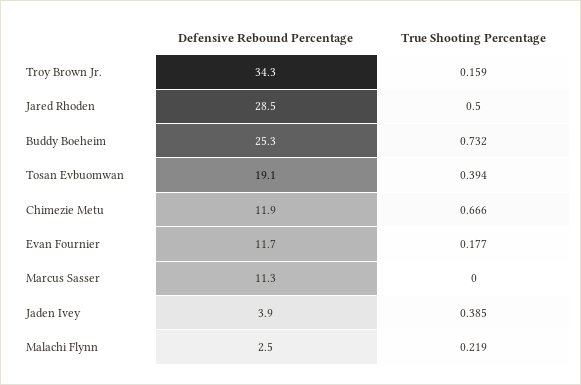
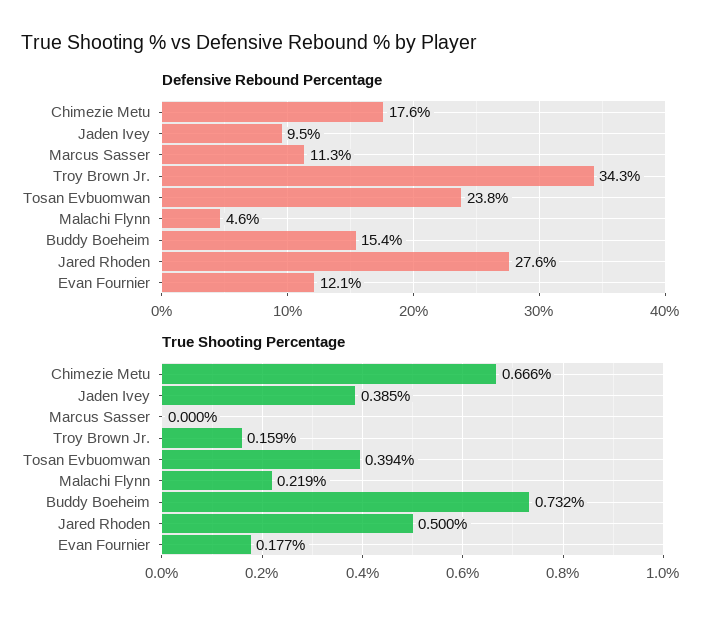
  {
    "Defensive Rebound Percentage": {
      "Troy Brown Jr.": 34.3,
-     "Jared Rhoden": 28.5,
+     "Jared Rhoden": 27.6,
-     "Buddy Boeheim": 25.3,
+     "Buddy Boeheim": 15.4,
-     "Tosan Evbuomwan": 19.1,
+     "Tosan Evbuomwan": 23.8,
-     "Chimezie Metu": 11.9,
+     "Chimezie Metu": 17.6,
-     "Evan Fournier": 11.7,
+     "Evan Fournier": 12.1,
      "Marcus Sasser": 11.3,
-     "Jaden Ivey": 3.9,
+     "Jaden Ivey": 9.5,
-     "Malachi Flynn": 2.5
+     "Malachi Flynn": 4.6
    },
    "True Shooting Percentage": {
      "Troy Brown Jr.": 0.159,
      "Jared Rhoden": 0.5,
      "Buddy Boeheim": 0.732,
      "Tosan Evbuomwan": 0.394,
      "Chimezie Metu": 0.666,
      "Evan Fournier": 0.177,
      "Marcus Sasser": 0,
      "Jaden Ivey": 0.385,
      "Malachi Flynn": 0.219
    }
  }

